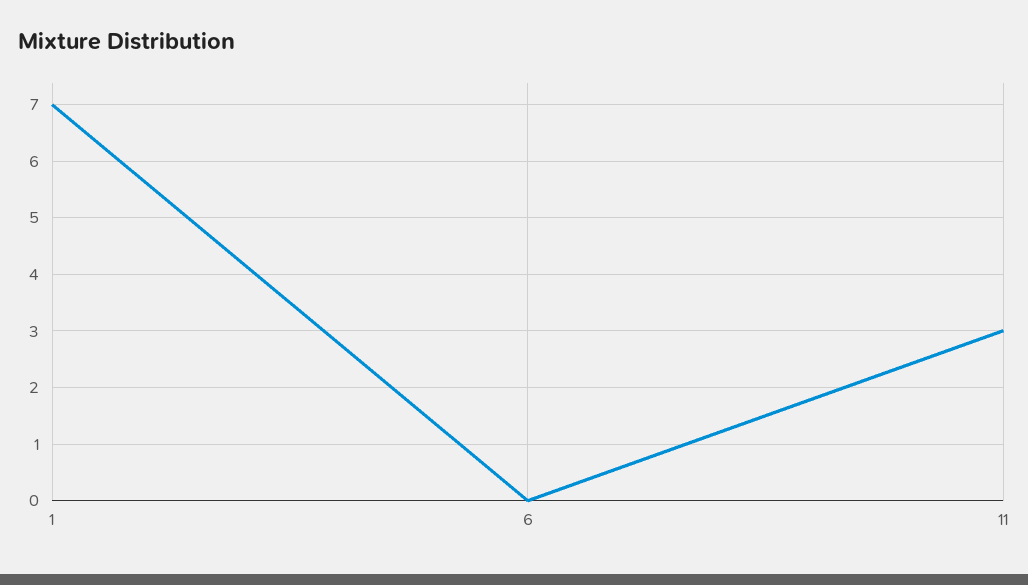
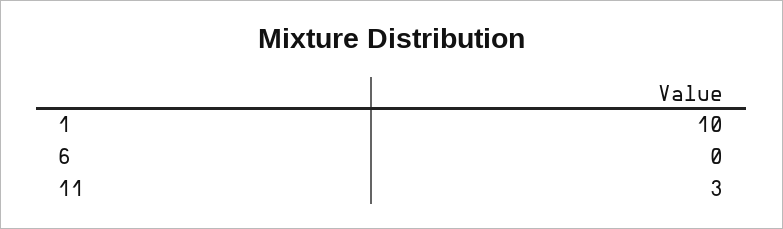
  {
-   "1": 7,
+   "1": 10,
    "6": 0,
    "11": 3
  }

